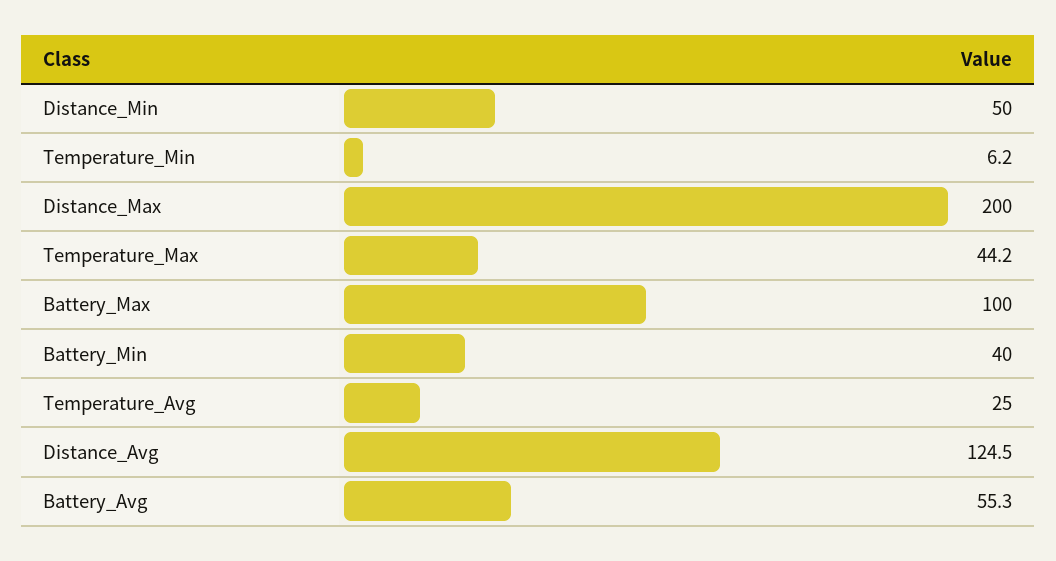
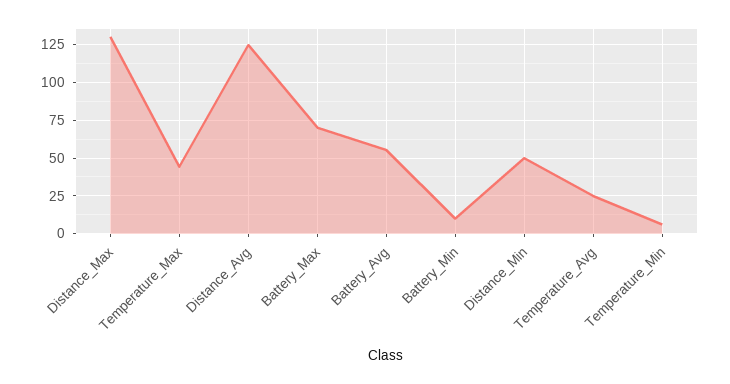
  {
    "Distance_Min": 50,
    "Temperature_Min": 6.2,
-   "Distance_Max": 200,
+   "Distance_Max": 130,
    "Temperature_Max": 44.2,
-   "Battery_Max": 100,
+   "Battery_Max": 70,
-   "Battery_Min": 40,
+   "Battery_Min": 10,
    "Temperature_Avg": 25,
    "Distance_Avg": 124.5,
    "Battery_Avg": 55.3
  }

